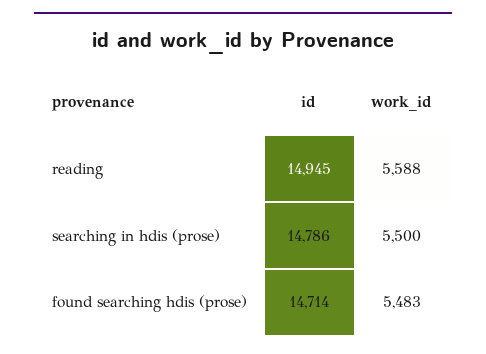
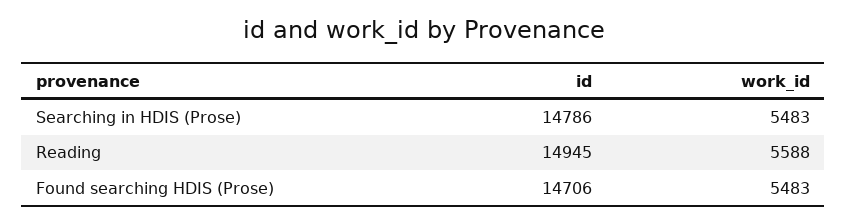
  {
    "id": {
      "reading": 14945,
      "searching in hdis (prose)": 14786,
-     "found searching hdis (prose)": 14714
+     "found searching hdis (prose)": 14706
    },
    "work_id": {
      "reading": 5588,
-     "searching in hdis (prose)": 5500,
+     "searching in hdis (prose)": 5483,
      "found searching hdis (prose)": 5483
    }
  }

